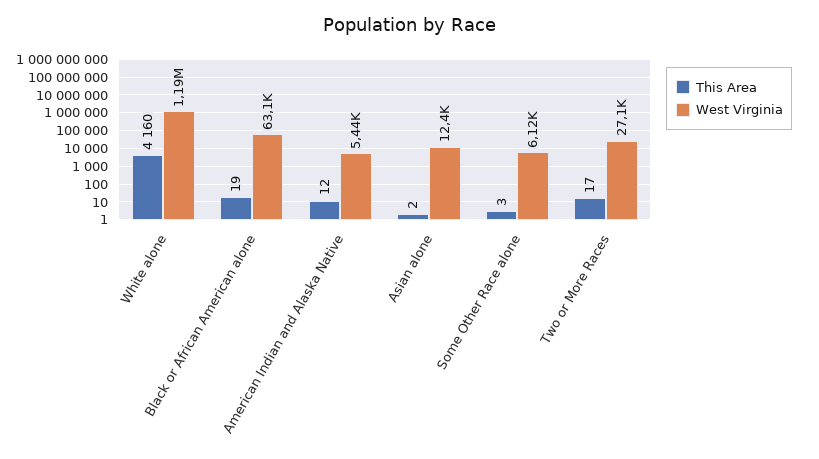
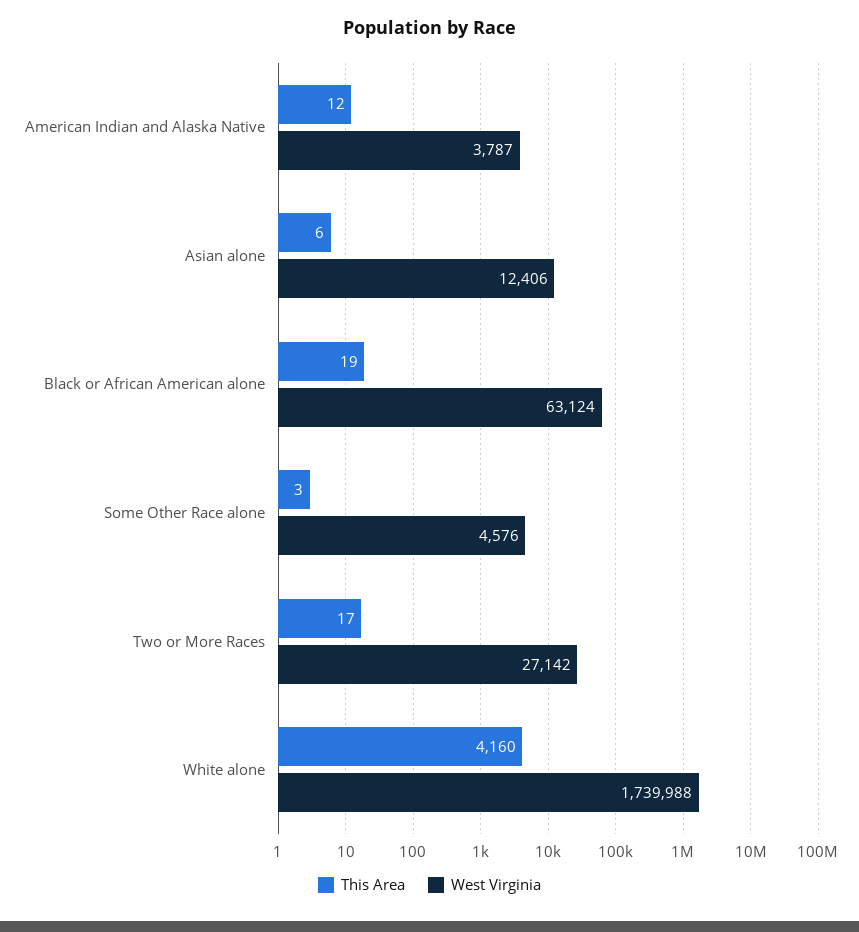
  {
    "This Area": {
      "White alone": 4160,
      "Black or African American alone": 19,
      "American Indian and Alaska Native": 12,
-     "Asian alone": 2,
+     "Asian alone": 6,
      "Some Other Race alone": 3,
      "Two or More Races": 17
    },
    "West Virginia": {
-     "White alone": 1190000,
+     "White alone": 1739988,
      "Black or African American alone": 63124,
-     "American Indian and Alaska Native": 5440,
+     "American Indian and Alaska Native": 3787,
      "Asian alone": 12406,
-     "Some Other Race alone": 6120,
+     "Some Other Race alone": 4576,
      "Two or More Races": 27142
    }
  }

